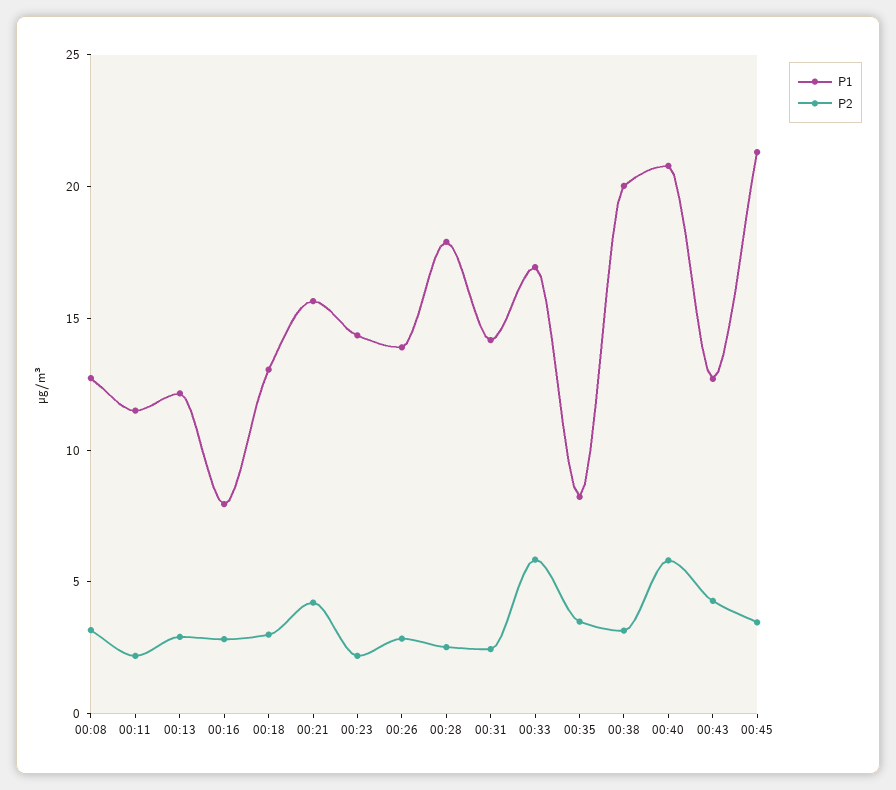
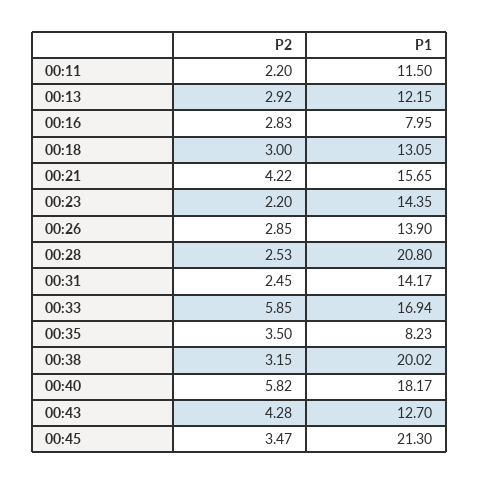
  {
    "P1": {
-     "00:08": 13,
      "00:11": 11.5,
      "00:13": 12.15,
      "00:16": 7.95,
      "00:18": 13.05,
      "00:21": 15.65,
      "00:23": 14.35,
      "00:26": 13.9,
-     "00:28": 18,
+     "00:28": 20.8,
      "00:31": 14.17,
      "00:33": 16.94,
      "00:35": 8.23,
      "00:38": 20.02,
-     "00:40": 21,
+     "00:40": 18.17,
      "00:43": 12.7,
      "00:45": 21.3
    },
    "P2": {
-     "00:08": 3,
      "00:11": 2.2,
      "00:13": 2.92,
      "00:16": 2.83,
      "00:18": 3,
      "00:21": 4.22,
      "00:23": 2.2,
      "00:26": 2.85,
      "00:28": 2.53,
      "00:31": 2.45,
      "00:33": 5.85,
      "00:35": 3.5,
      "00:38": 3.15,
      "00:40": 5.82,
      "00:43": 4.28,
      "00:45": 3.47
    }
  }

